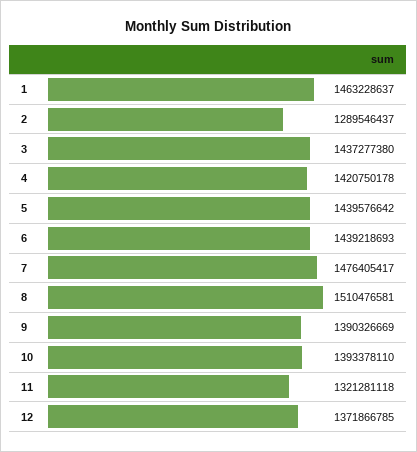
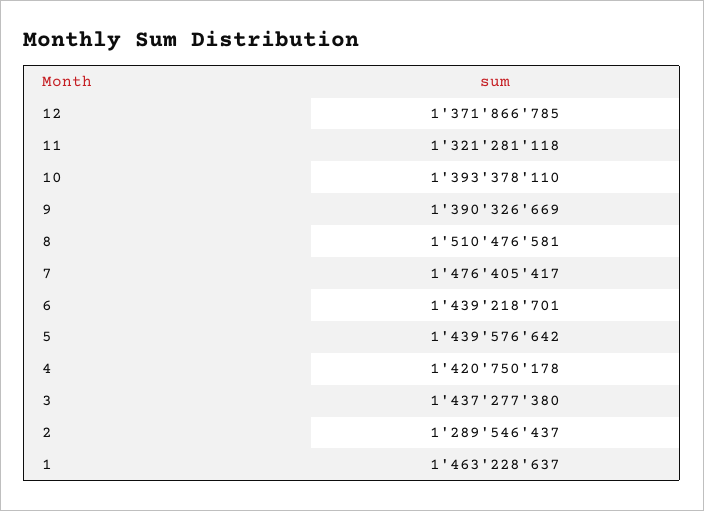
  {
    "1": 1463228637,
    "2": 1289546437,
    "3": 1437277380,
    "4": 1420750178,
    "5": 1439576642,
-   "6": 1439218693,
+   "6": 1439218701,
    "7": 1476405417,
    "8": 1510476581,
    "9": 1390326669,
    "10": 1393378110,
    "11": 1321281118,
    "12": 1371866785
  }

